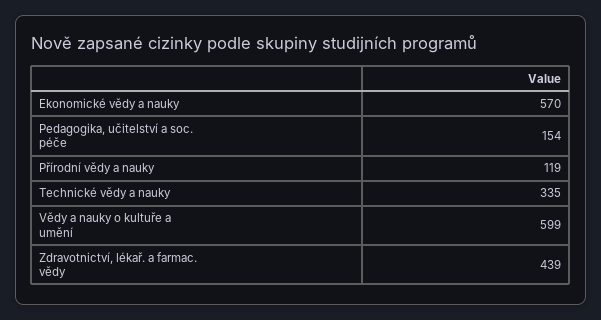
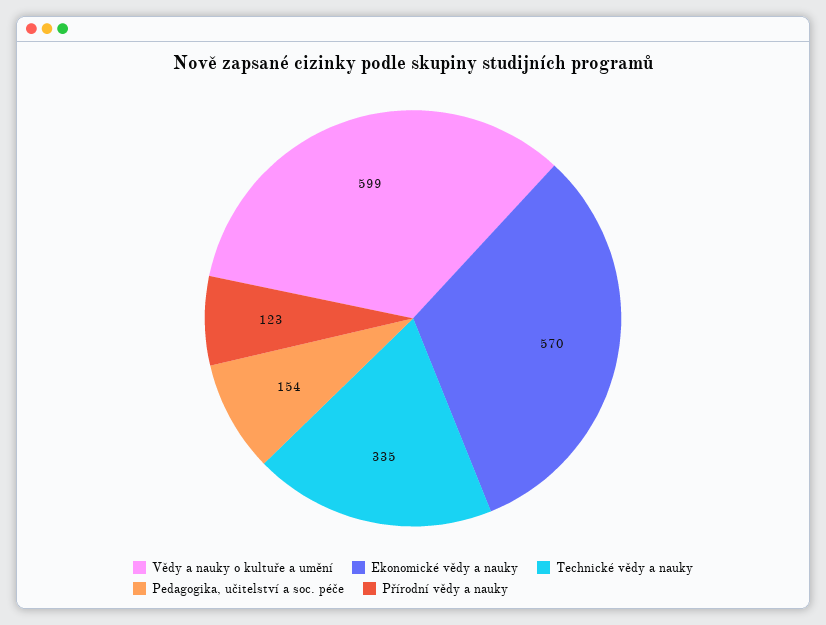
  {
    "Ekonomické vědy a nauky": 570,
    "Pedagogika, učitelství a soc. péče": 154,
-   "Přírodní vědy a nauky": 119,
+   "Přírodní vědy a nauky": 123,
    "Technické vědy a nauky": 335,
-   "Vědy a nauky o kultuře a umění": 599,
+   "Vědy a nauky o kultuře a umění": 599
-   "Zdravotnictví, lékař. a farmac. vědy": 439
  }

